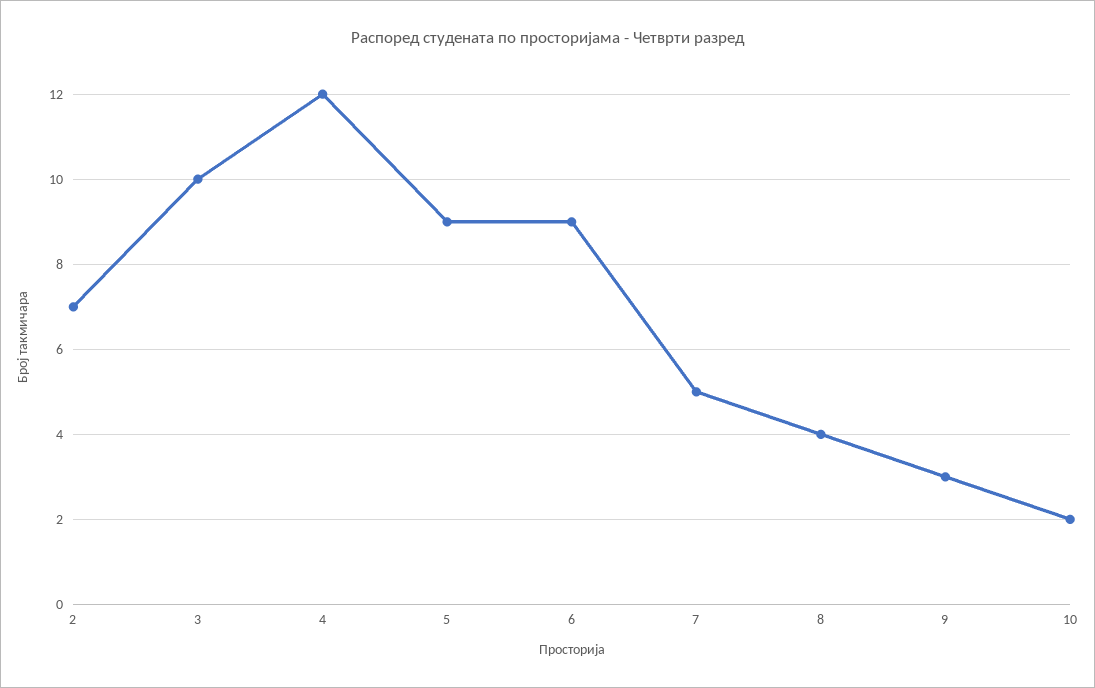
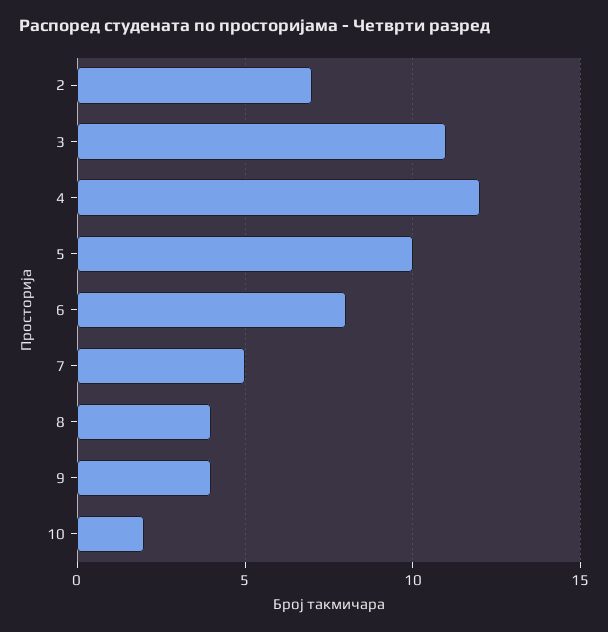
  {
    "2": 7,
-   "3": 10,
+   "3": 11,
    "4": 12,
-   "5": 9,
+   "5": 10,
-   "6": 9,
+   "6": 8,
    "7": 5,
    "8": 4,
-   "9": 3,
+   "9": 4,
    "10": 2
  }

